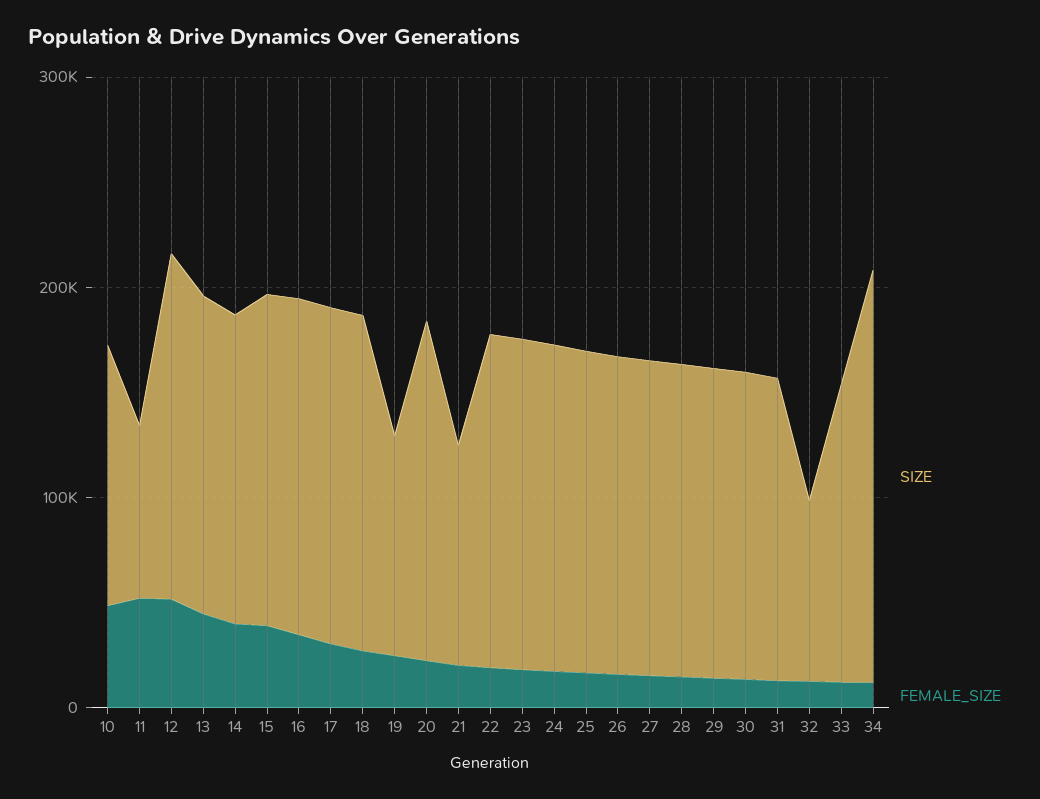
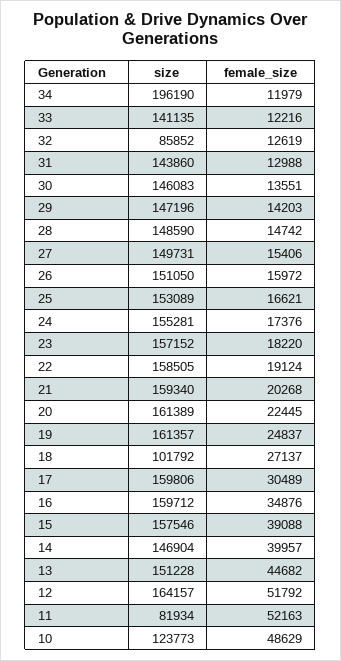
  {
    "SIZE": {
      "10": 123773,
      "11": 81934,
      "12": 164157,
      "13": 151228,
      "14": 146904,
      "15": 157546,
      "16": 159712,
      "17": 159806,
-     "18": 160000,
+     "18": 101792,
-     "19": 100000,
+     "19": 161357,
      "20": 161389,
-     "21": 100000,
+     "21": 159340,
      "22": 158505,
      "23": 157152,
      "24": 155281,
      "25": 153089,
      "26": 151050,
      "27": 149731,
      "28": 148590,
      "29": 147196,
      "30": 146083,
      "31": 143860,
      "32": 85852,
      "33": 141135,
      "34": 196190
    },
    "FEMALE_SIZE": {
      "10": 48629,
      "11": 52163,
      "12": 51792,
      "13": 44682,
      "14": 39957,
      "15": 39088,
      "16": 34876,
      "17": 30489,
      "18": 27137,
      "19": 24837,
      "20": 22445,
      "21": 20268,
      "22": 19124,
      "23": 18220,
      "24": 17376,
      "25": 16621,
      "26": 15972,
      "27": 15406,
      "28": 14742,
      "29": 14203,
      "30": 13551,
      "31": 12988,
      "32": 12619,
      "33": 12216,
      "34": 11979
    }
  }

